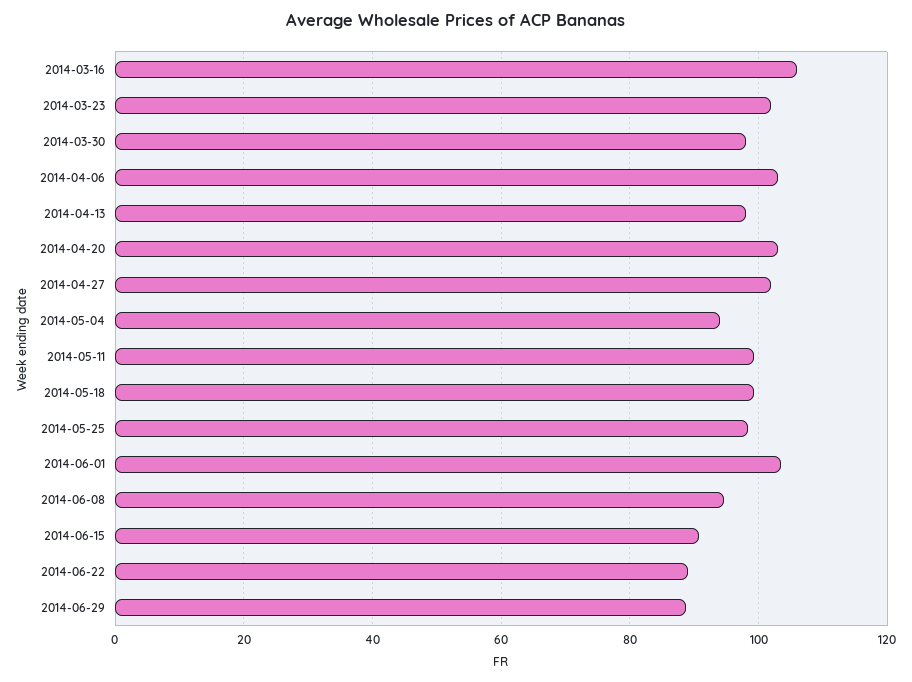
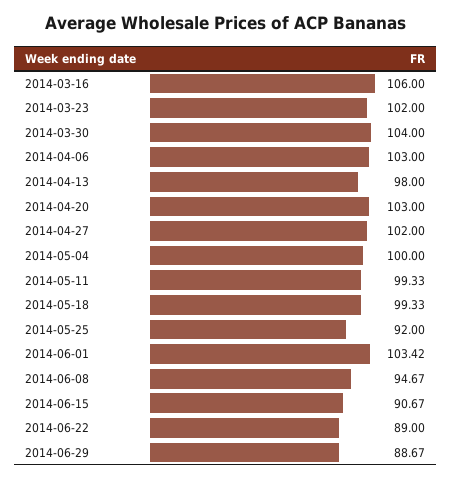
  {
    "2014-03-16": 106,
    "2014-03-23": 102,
-   "2014-03-30": 98,
+   "2014-03-30": 104,
    "2014-04-06": 103,
    "2014-04-13": 98,
    "2014-04-20": 103,
    "2014-04-27": 102,
-   "2014-05-04": 94,
+   "2014-05-04": 100,
    "2014-05-11": 99.33,
    "2014-05-18": 99.33,
-   "2014-05-25": 98,
+   "2014-05-25": 92,
    "2014-06-01": 103.42,
    "2014-06-08": 94.67,
    "2014-06-15": 90.67,
    "2014-06-22": 89,
    "2014-06-29": 88.67
  }

